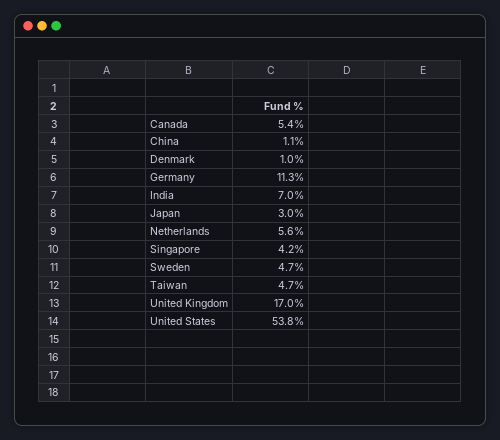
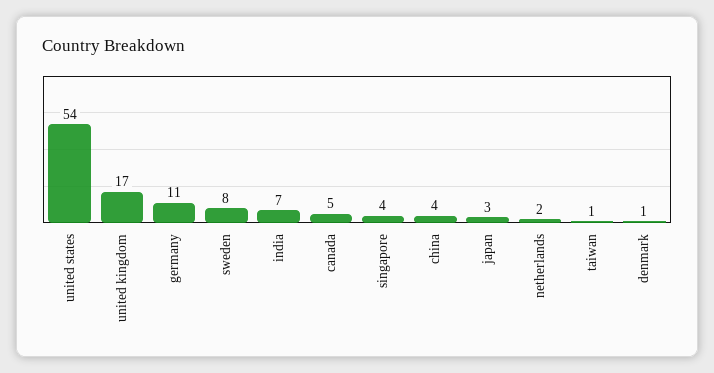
  {
    "Canada": 5.4,
-   "China": 1.1,
+   "China": 4,
    "Denmark": 1,
    "Germany": 11.3,
    "India": 7,
    "Japan": 3,
-   "Netherlands": 5.6,
+   "Netherlands": 2,
    "Singapore": 4.2,
-   "Sweden": 4.7,
+   "Sweden": 8,
-   "Taiwan": 4.7,
+   "Taiwan": 1,
    "United Kingdom": 17,
    "United States": 53.8
  }

